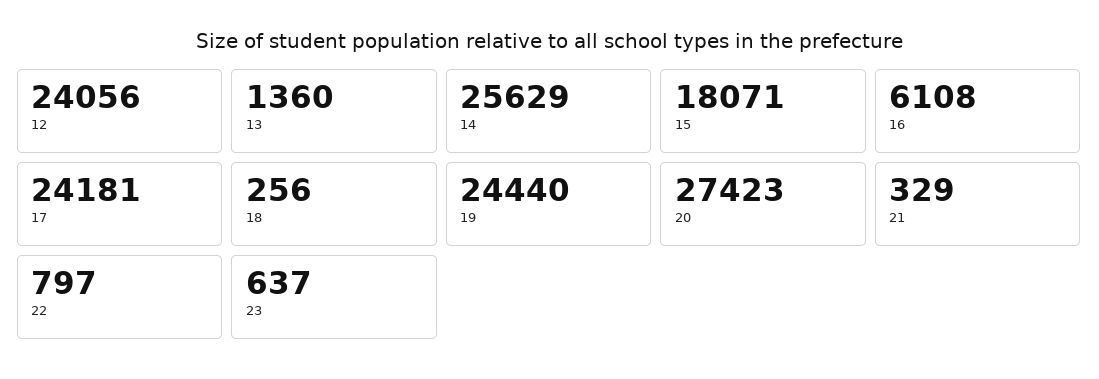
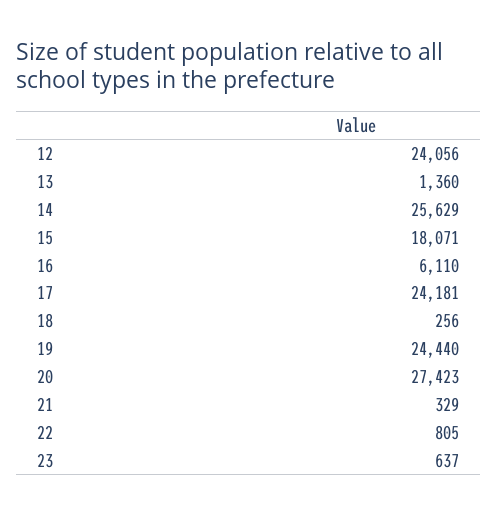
  {
    "12": 24056,
    "13": 1360,
    "14": 25629,
    "15": 18071,
-   "16": 6108,
+   "16": 6110,
    "17": 24181,
    "18": 256,
    "19": 24440,
    "20": 27423,
    "21": 329,
-   "22": 797,
+   "22": 805,
    "23": 637
  }

